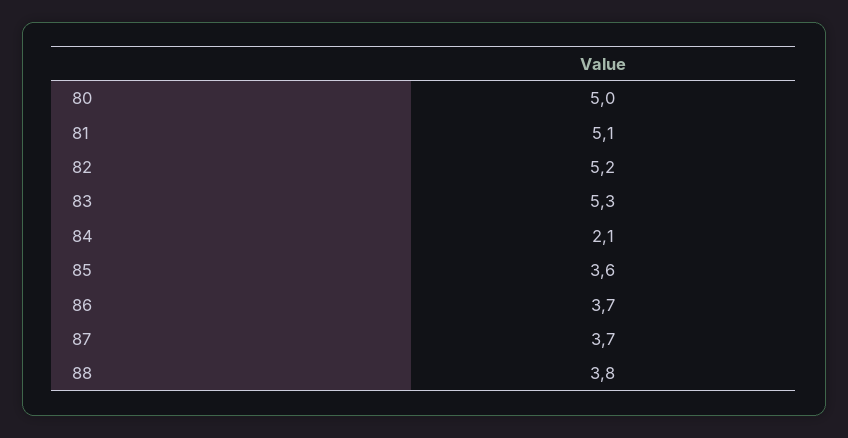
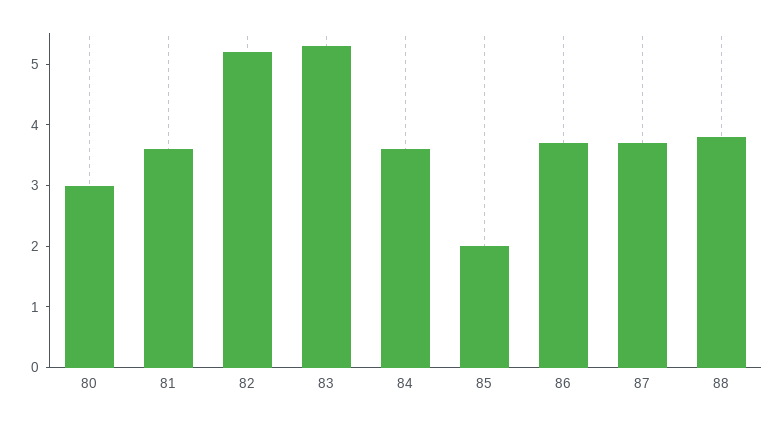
  {
-   "80": 5,
+   "80": 3,
-   "81": 5.1,
+   "81": 3.5,
    "82": 5.2,
    "83": 5.3,
-   "84": 2.1,
+   "84": 3.5,
-   "85": 3.6,
+   "85": 2,
    "86": 3.7,
    "87": 3.7,
    "88": 3.8
  }

